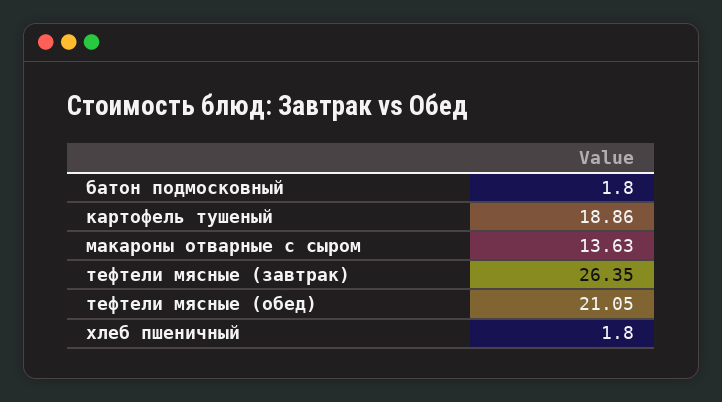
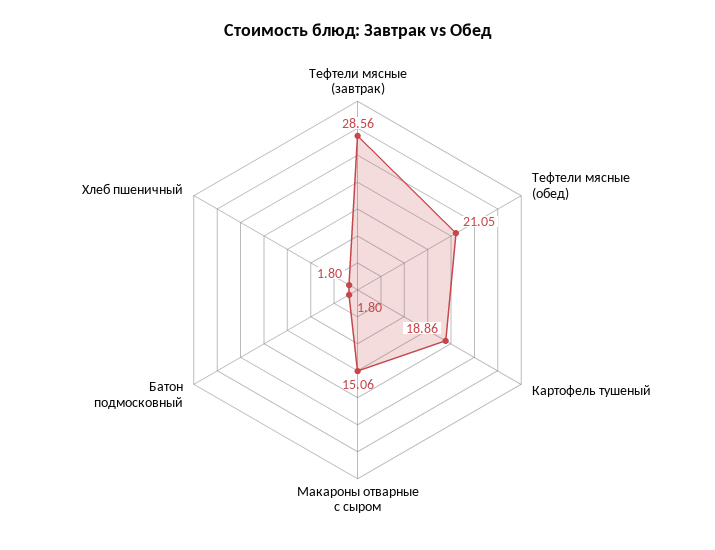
  {
    "батон подмосковный": 1.8,
    "картофель тушеный": 18.86,
-   "макароны отварные с сыром": 13.63,
+   "макароны отварные с сыром": 15.06,
-   "тефтели мясные (завтрак)": 26.35,
+   "тефтели мясные (завтрак)": 28.56,
    "тефтели мясные (обед)": 21.05,
    "хлеб пшеничный": 1.8
  }

